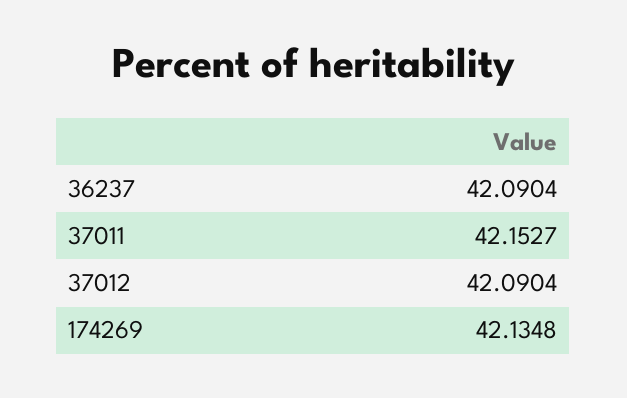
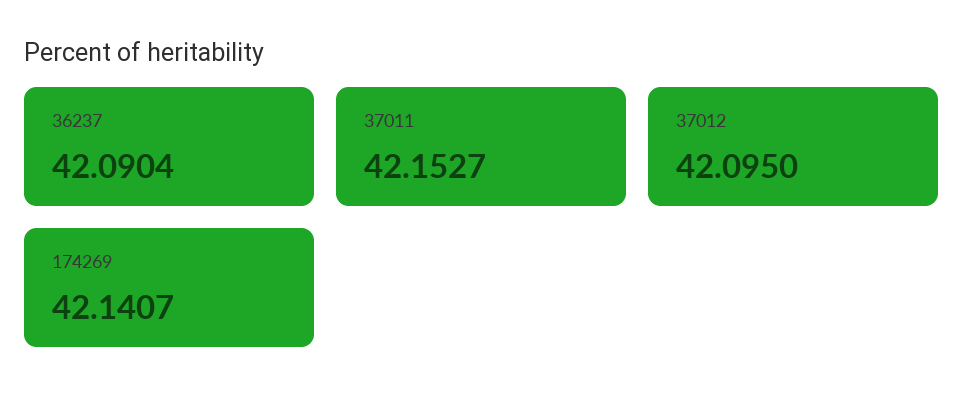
  {
    "36237": 42.0904,
    "37011": 42.1527,
-   "37012": 42.0904,
+   "37012": 42.095,
-   "174269": 42.1348
+   "174269": 42.1407
  }

